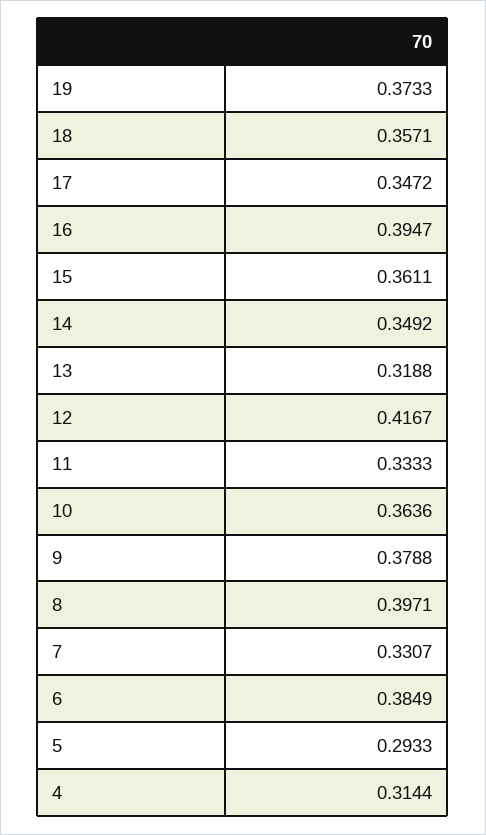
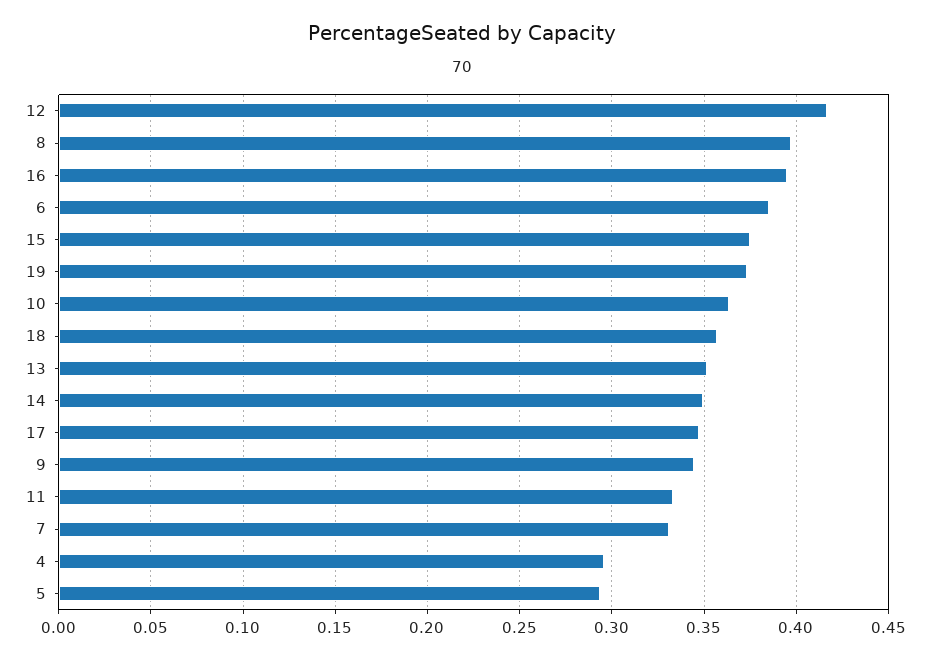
  {
    "19": 0.3733,
    "18": 0.3571,
    "17": 0.3472,
    "16": 0.3947,
-   "15": 0.3611,
+   "15": 0.375,
    "14": 0.3492,
-   "13": 0.3188,
+   "13": 0.35,
    "12": 0.4167,
    "11": 0.3333,
    "10": 0.3636,
-   "9": 0.3788,
+   "9": 0.345,
    "8": 0.3971,
    "7": 0.3307,
    "6": 0.3849,
    "5": 0.2933,
-   "4": 0.3144
+   "4": 0.295
  }

